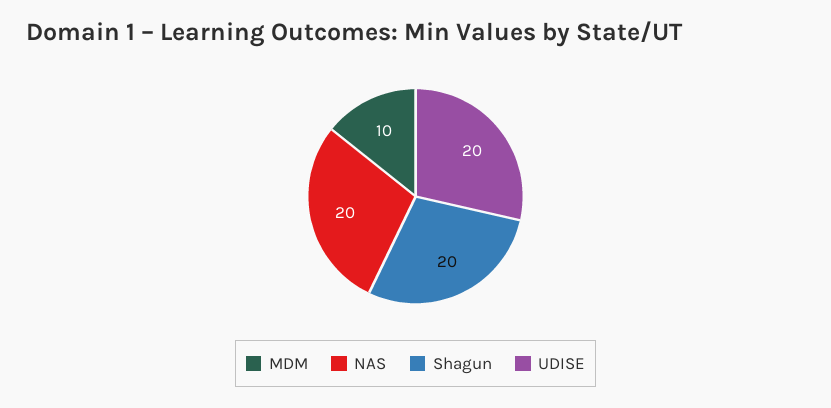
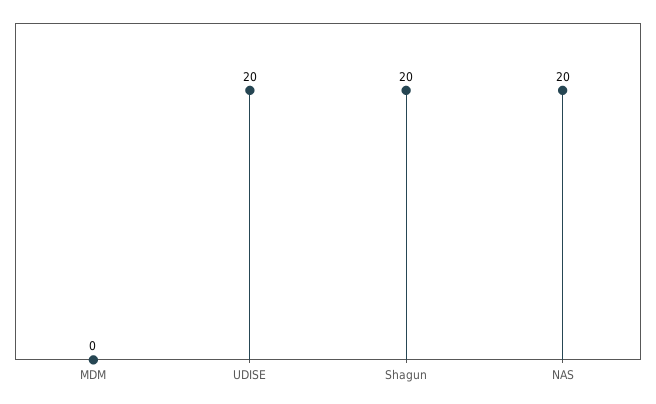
  {
-   "MDM": 10,
+   "MDM": 0,
    "NAS": 20,
    "Shagun": 20,
    "UDISE": 20
  }

